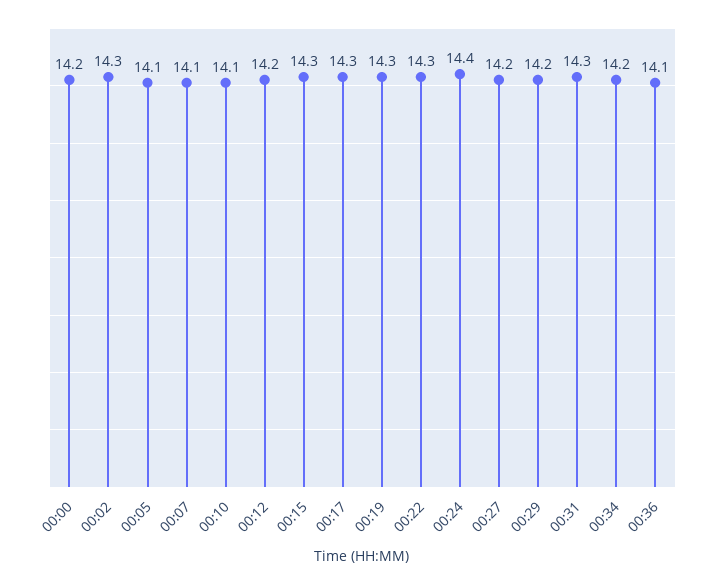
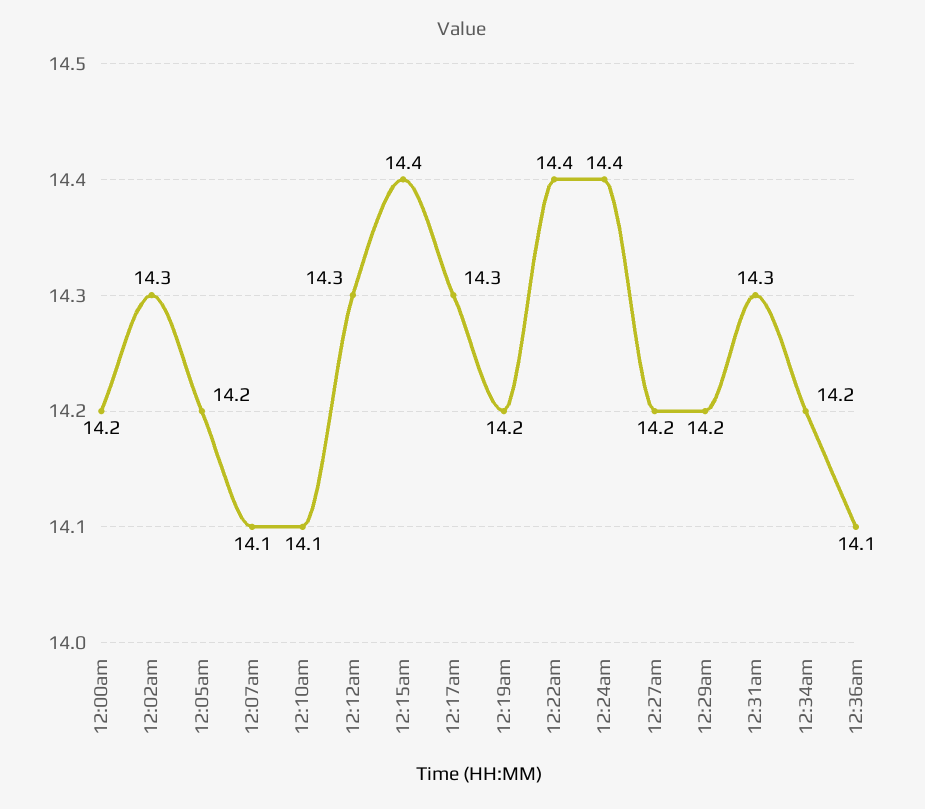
  {
    "00:00": 14.2,
    "00:02": 14.3,
-   "00:05": 14.1,
+   "00:05": 14.2,
    "00:07": 14.1,
    "00:10": 14.1,
-   "00:12": 14.2,
+   "00:12": 14.3,
-   "00:15": 14.3,
+   "00:15": 14.4,
    "00:17": 14.3,
-   "00:19": 14.3,
+   "00:19": 14.2,
-   "00:22": 14.3,
+   "00:22": 14.4,
    "00:24": 14.4,
    "00:27": 14.2,
    "00:29": 14.2,
    "00:31": 14.3,
    "00:34": 14.2,
    "00:36": 14.1
  }

